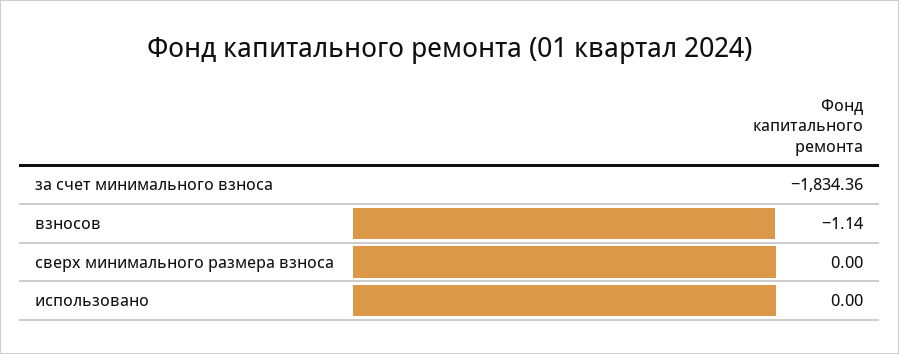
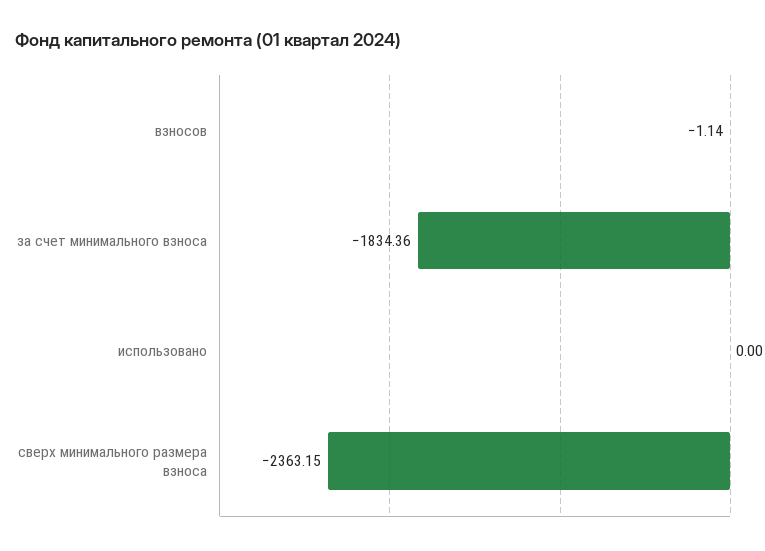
  {
    "за счет минимального взноса": -1834.36,
    "взносов": -1.14,
-   "сверх минимального размера взноса": 0,
+   "сверх минимального размера взноса": -2363.15,
    "использовано": 0
  }

